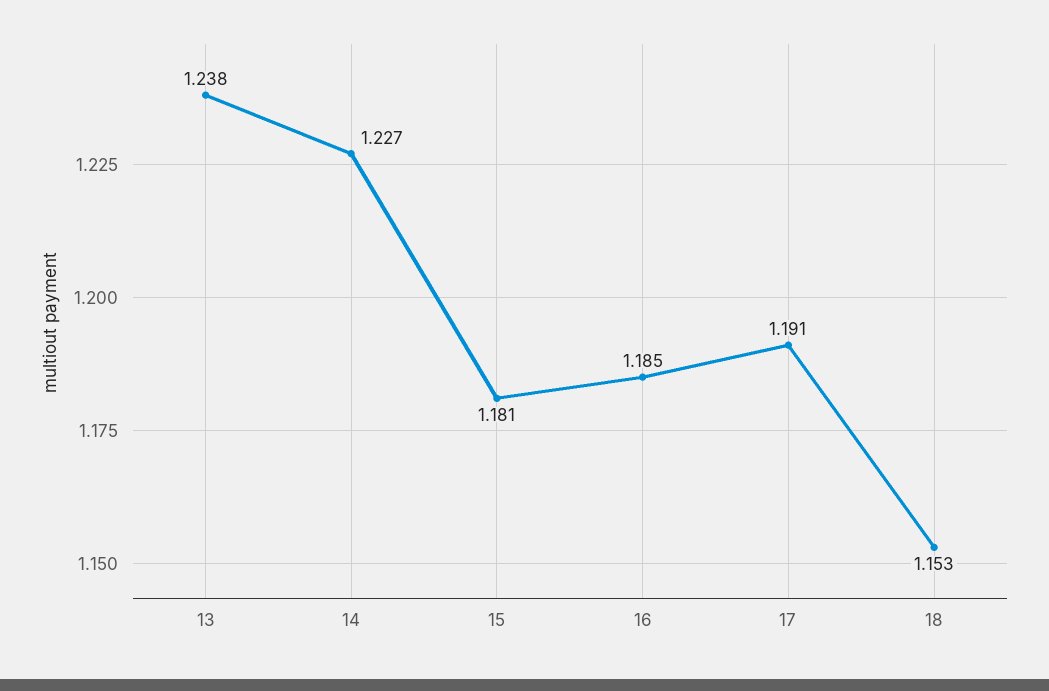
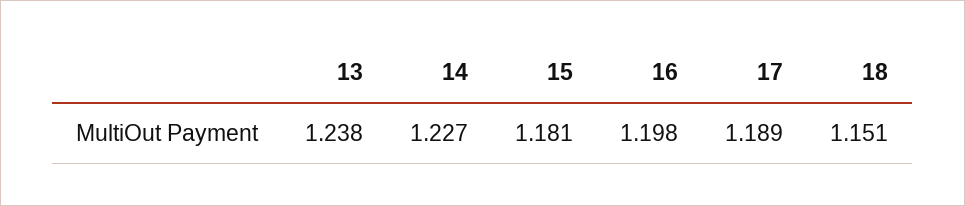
  {
    "13": 1.238,
    "14": 1.227,
    "15": 1.181,
-   "16": 1.185,
+   "16": 1.198,
-   "17": 1.191,
+   "17": 1.189,
-   "18": 1.153
+   "18": 1.151
  }

